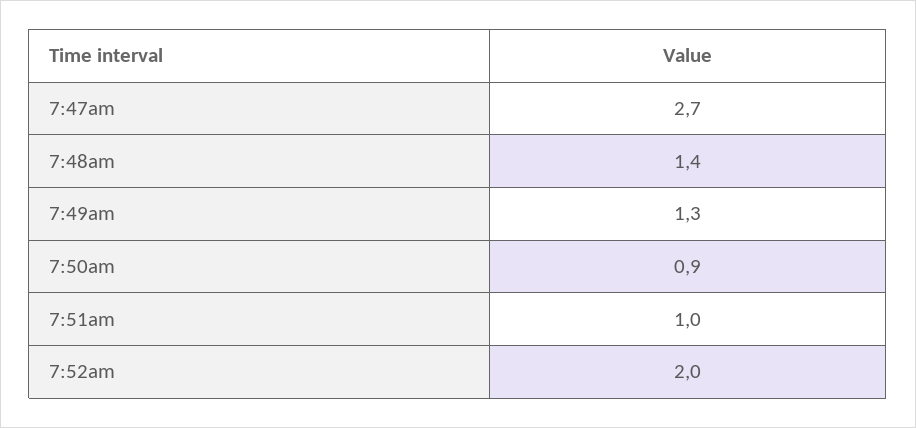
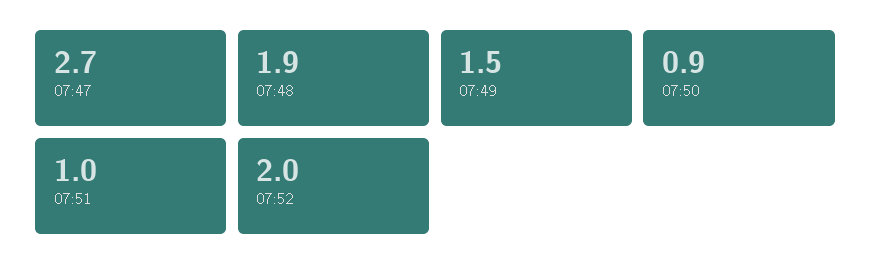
  {
    "7:47am": 2.7,
-   "7:48am": 1.4,
+   "7:48am": 1.9,
-   "7:49am": 1.3,
+   "7:49am": 1.5,
    "7:50am": 0.9,
    "7:51am": 1,
    "7:52am": 2
  }

